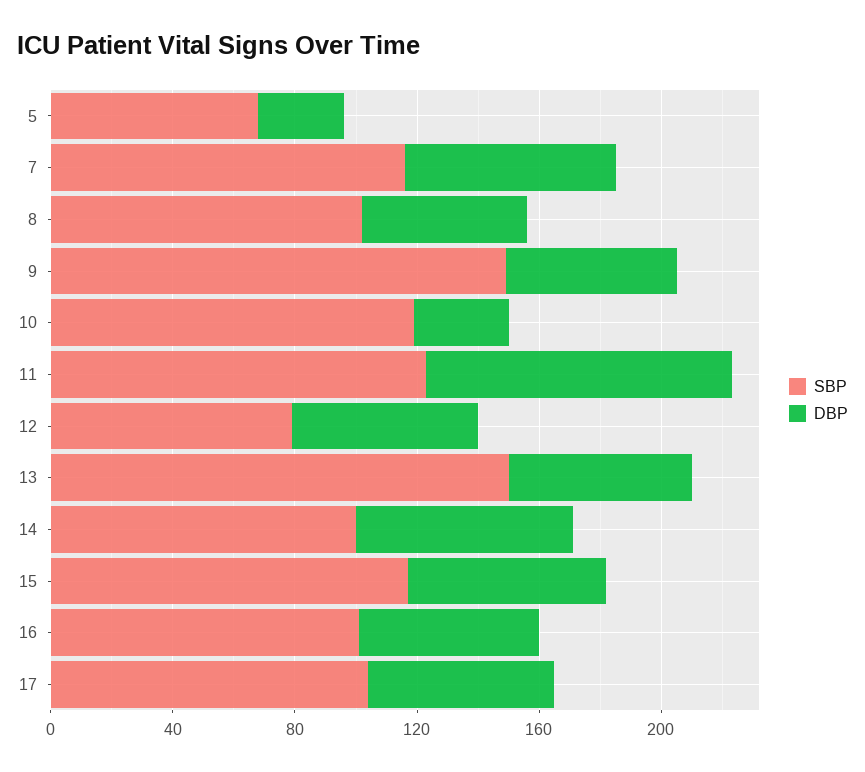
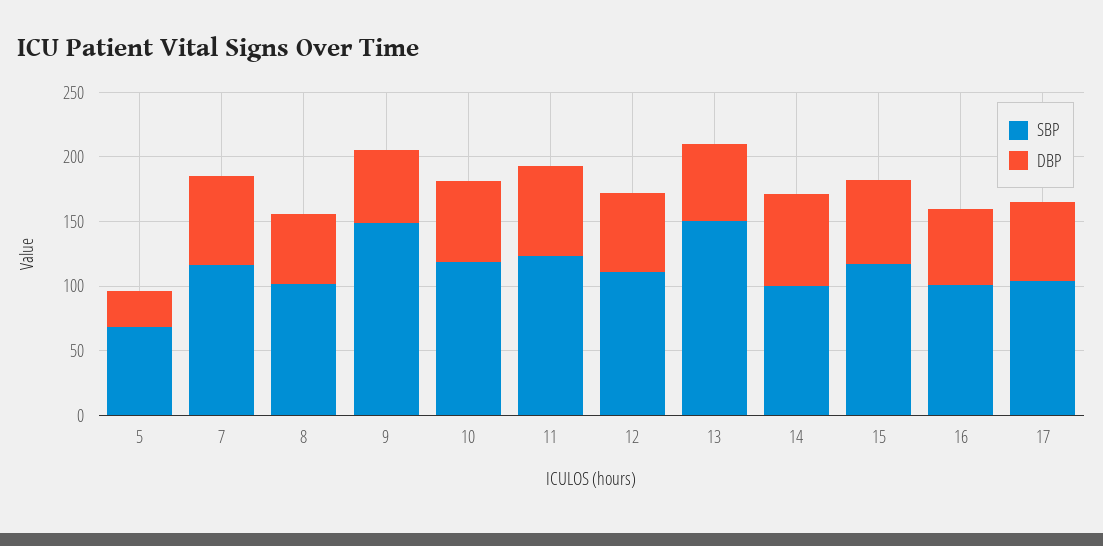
  {
    "SBP": {
      "5": 70,
      "7": 120,
      "8": 100,
      "9": 150,
      "10": 120,
      "11": 120,
-     "12": 80,
+     "12": 110,
      "13": 150,
      "14": 100,
      "15": 120,
      "16": 100,
      "17": 100
    },
    "DBP": {
      "5": 30,
      "7": 70,
      "8": 50,
      "9": 60,
-     "10": 30,
+     "10": 60,
-     "11": 100,
+     "11": 70,
      "12": 60,
      "13": 60,
      "14": 70,
      "15": 70,
      "16": 60,
      "17": 60
    }
  }

